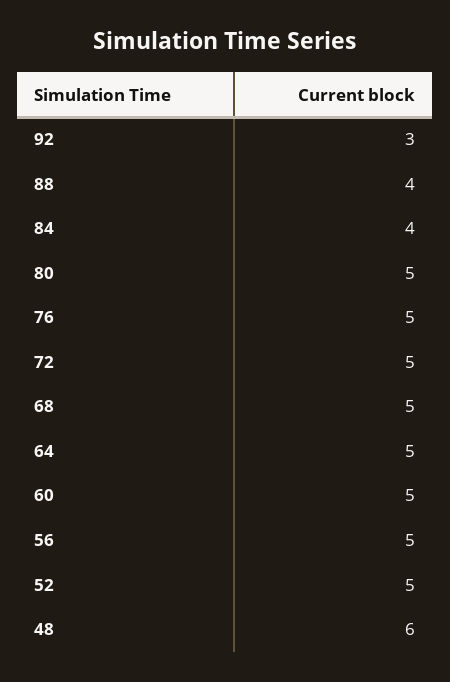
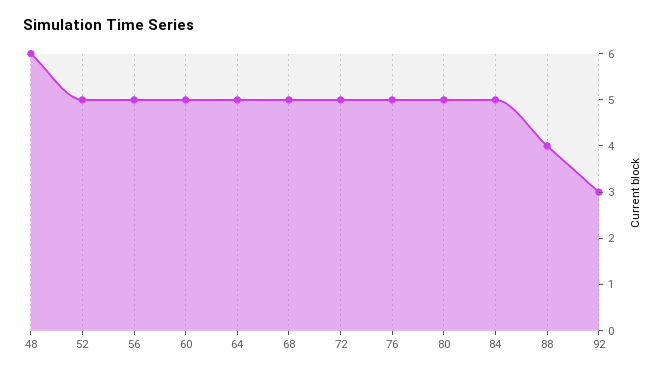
  {
    "92": 3,
    "88": 4,
-   "84": 4,
+   "84": 5,
    "80": 5,
    "76": 5,
    "72": 5,
    "68": 5,
    "64": 5,
    "60": 5,
    "56": 5,
    "52": 5,
    "48": 6
  }

